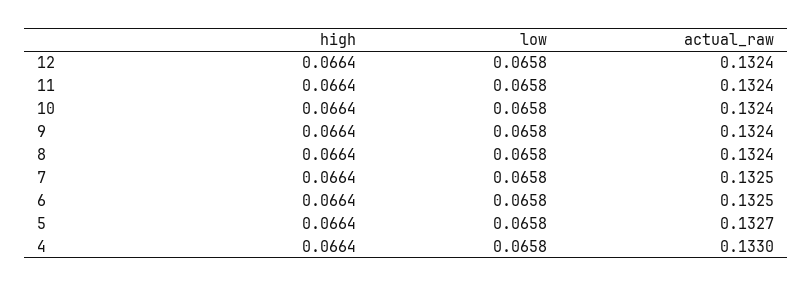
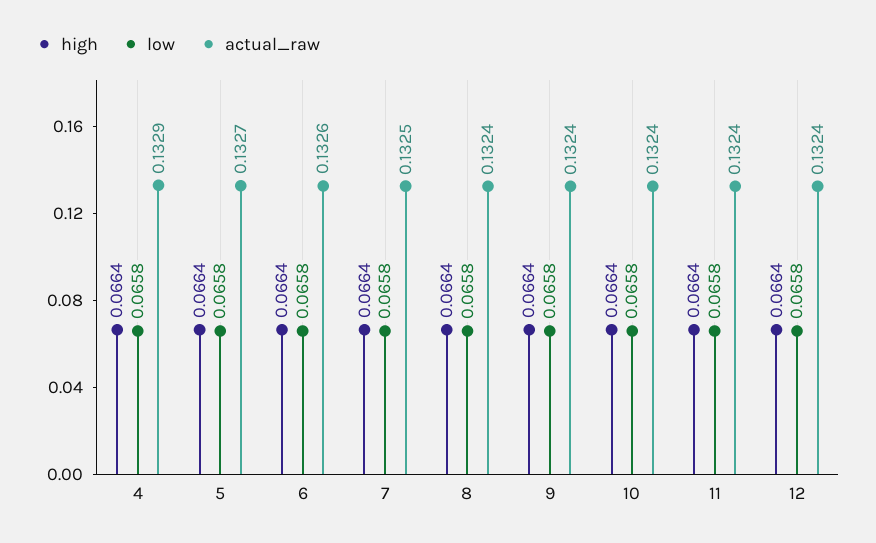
  {
    "high": {
      "12": 0.0664,
      "11": 0.0664,
      "10": 0.0664,
      "9": 0.0664,
      "8": 0.0664,
      "7": 0.0664,
      "6": 0.0664,
      "5": 0.0664,
      "4": 0.0664
    },
    "low": {
      "12": 0.0658,
      "11": 0.0658,
      "10": 0.0658,
      "9": 0.0658,
      "8": 0.0658,
      "7": 0.0658,
      "6": 0.0658,
      "5": 0.0658,
      "4": 0.0658
    },
    "actual_raw": {
      "12": 0.1324,
      "11": 0.1324,
      "10": 0.1324,
      "9": 0.1324,
      "8": 0.1324,
      "7": 0.1325,
-     "6": 0.1325,
+     "6": 0.1326,
      "5": 0.1327,
-     "4": 0.133
+     "4": 0.1329
    }
  }

